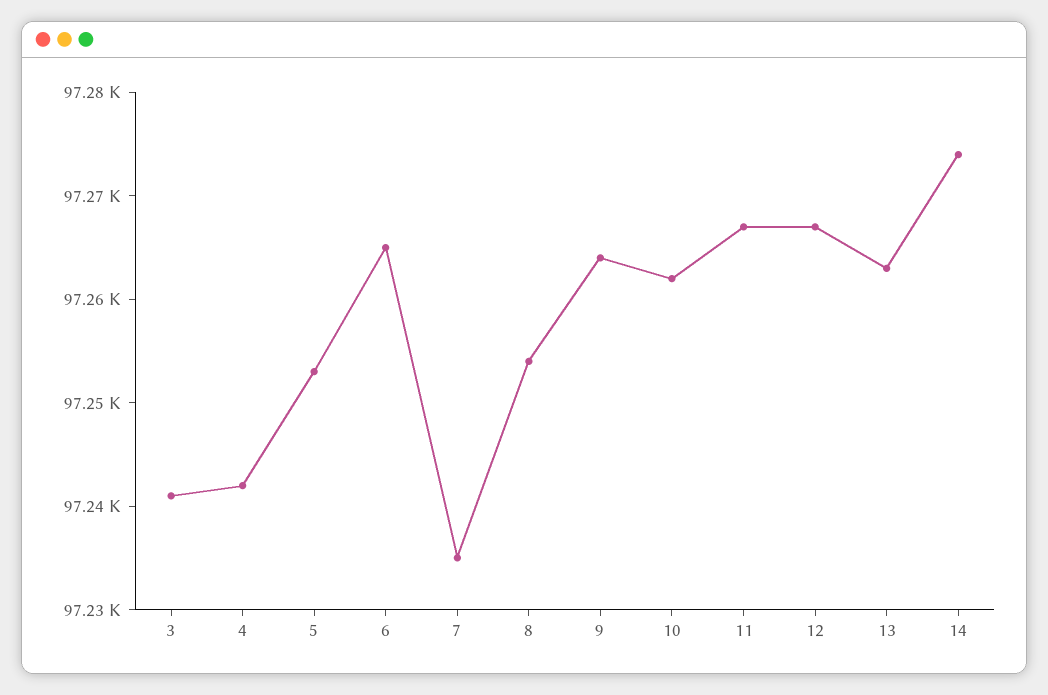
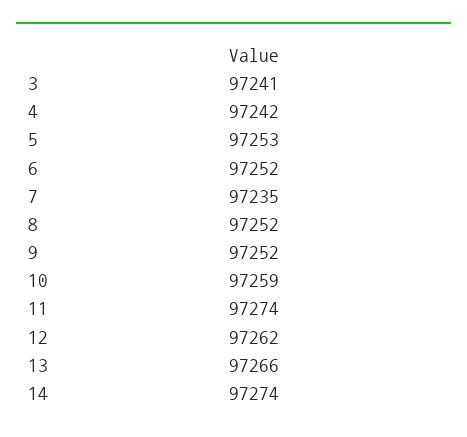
  {
    "3": 97241,
    "4": 97242,
    "5": 97253,
-   "6": 97265,
+   "6": 97252,
    "7": 97235,
-   "8": 97254,
+   "8": 97252,
-   "9": 97264,
+   "9": 97252,
-   "10": 97262,
+   "10": 97259,
-   "11": 97267,
+   "11": 97274,
-   "12": 97267,
+   "12": 97262,
-   "13": 97263,
+   "13": 97266,
    "14": 97274
  }

